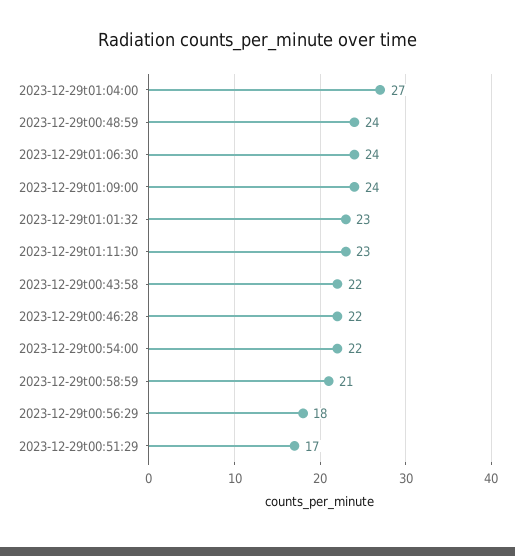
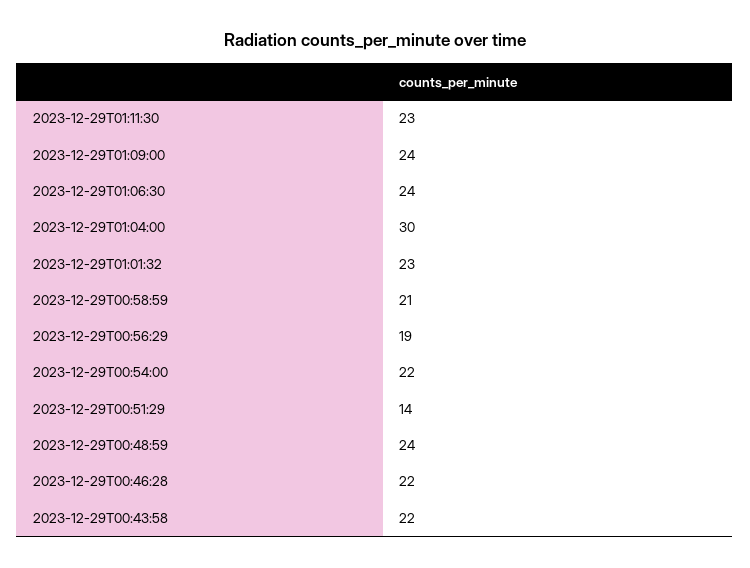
  {
-   "2023-12-29t01:04:00": 27,
+   "2023-12-29t01:04:00": 30,
    "2023-12-29t00:48:59": 24,
    "2023-12-29t01:06:30": 24,
    "2023-12-29t01:09:00": 24,
    "2023-12-29t01:01:32": 23,
    "2023-12-29t01:11:30": 23,
    "2023-12-29t00:43:58": 22,
    "2023-12-29t00:46:28": 22,
    "2023-12-29t00:54:00": 22,
    "2023-12-29t00:58:59": 21,
-   "2023-12-29t00:56:29": 18,
+   "2023-12-29t00:56:29": 19,
-   "2023-12-29t00:51:29": 17
+   "2023-12-29t00:51:29": 14
  }

